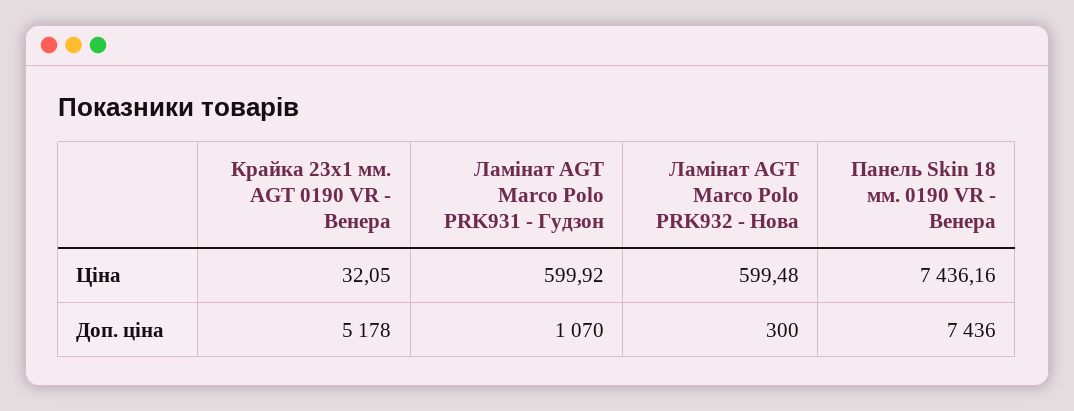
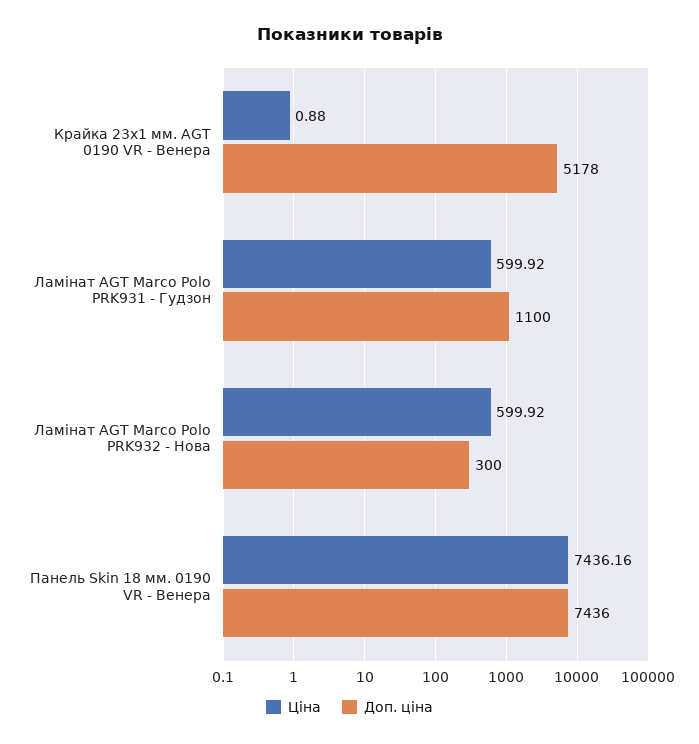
  {
    "Ціна": {
-     "Крайка 23x1 мм. AGT 0190 VR - Венера": 32.05,
+     "Крайка 23x1 мм. AGT 0190 VR - Венера": 0.88,
      "Ламінат AGT Marco Polo PRK931 - Гудзон": 599.92,
-     "Ламінат AGT Marco Polo PRK932 - Нова": 599.48,
+     "Ламінат AGT Marco Polo PRK932 - Нова": 599.92,
      "Панель Skin 18 мм. 0190 VR - Венера": 7436.16
    },
    "Доп. ціна": {
      "Крайка 23x1 мм. AGT 0190 VR - Венера": 5178,
-     "Ламінат AGT Marco Polo PRK931 - Гудзон": 1070,
+     "Ламінат AGT Marco Polo PRK931 - Гудзон": 1100,
      "Ламінат AGT Marco Polo PRK932 - Нова": 300,
      "Панель Skin 18 мм. 0190 VR - Венера": 7436
    }
  }

